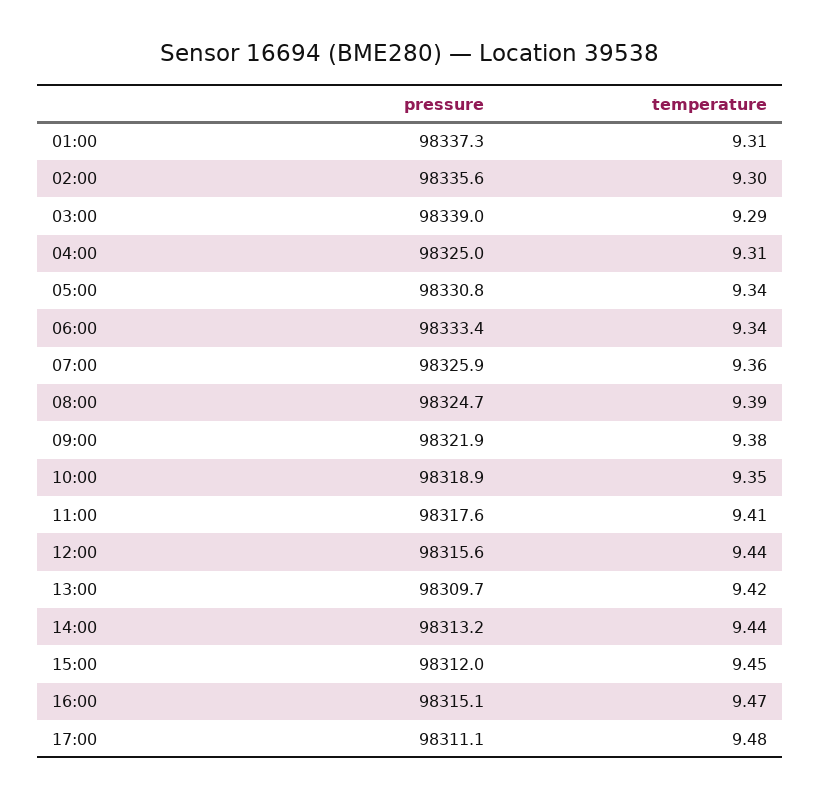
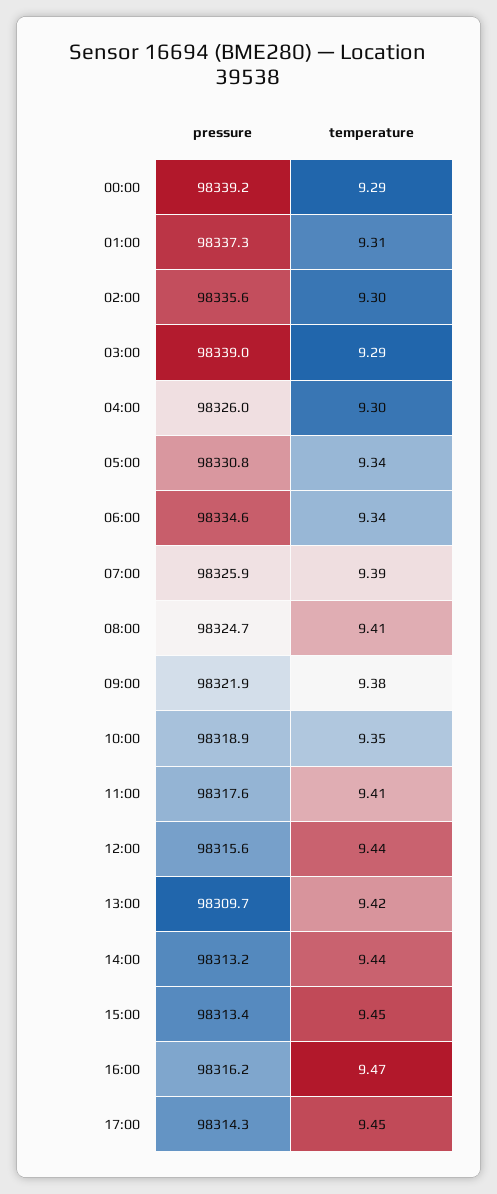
  {
    "pressure": {
      "01:00": 98337.3,
      "02:00": 98335.6,
      "03:00": 98339,
-     "04:00": 98325,
+     "04:00": 98326,
      "05:00": 98330.8,
-     "06:00": 98333.4,
+     "06:00": 98334.6,
      "07:00": 98325.9,
      "08:00": 98324.7,
      "09:00": 98321.9,
      "10:00": 98318.9,
      "11:00": 98317.6,
      "12:00": 98315.6,
      "13:00": 98309.7,
      "14:00": 98313.2,
-     "15:00": 98312,
+     "15:00": 98313.4,
-     "16:00": 98315.1,
+     "16:00": 98316.2,
-     "17:00": 98311.1
+     "17:00": 98314.3,
+     "00:00": 98339.2
    },
    "temperature": {
      "01:00": 9.31,
      "02:00": 9.3,
      "03:00": 9.29,
-     "04:00": 9.31,
+     "04:00": 9.3,
      "05:00": 9.34,
      "06:00": 9.34,
-     "07:00": 9.36,
+     "07:00": 9.39,
-     "08:00": 9.39,
+     "08:00": 9.41,
      "09:00": 9.38,
      "10:00": 9.35,
      "11:00": 9.41,
      "12:00": 9.44,
      "13:00": 9.42,
      "14:00": 9.44,
      "15:00": 9.45,
      "16:00": 9.47,
-     "17:00": 9.48
+     "17:00": 9.45,
+     "00:00": 9.29
    }
  }

